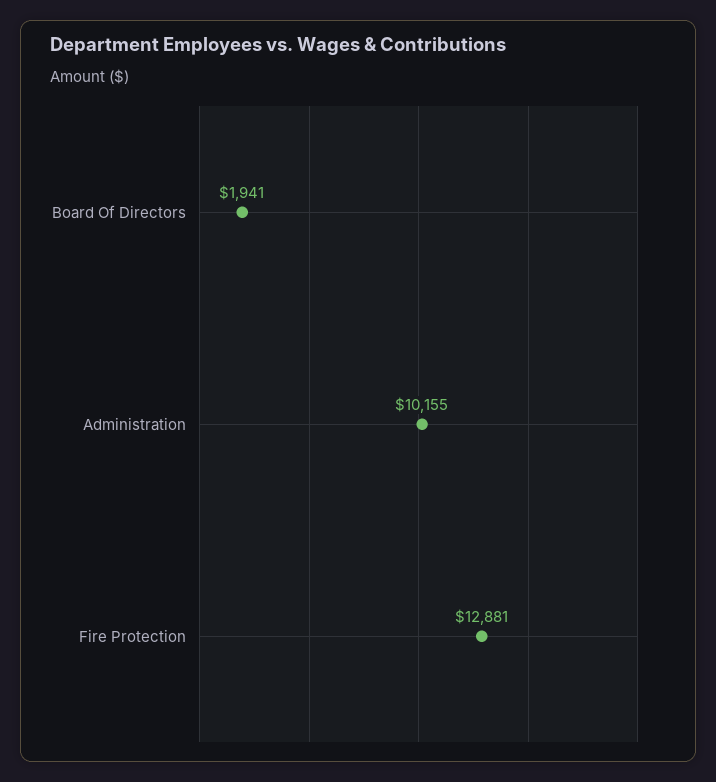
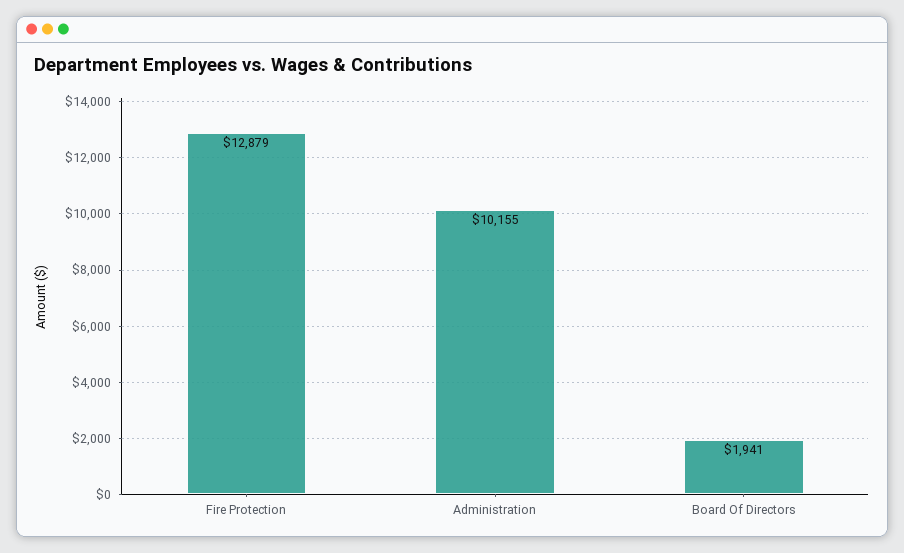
  {
    "Board Of Directors": 1941,
    "Administration": 10155,
-   "Fire Protection": 12881
+   "Fire Protection": 12879
  }

